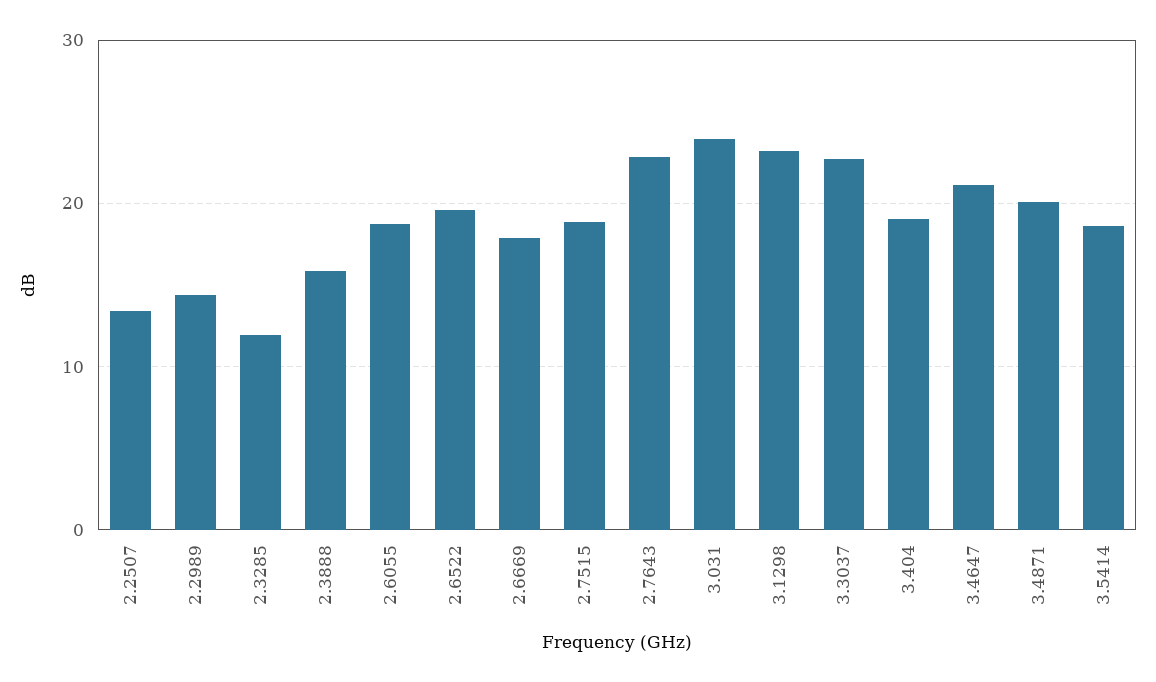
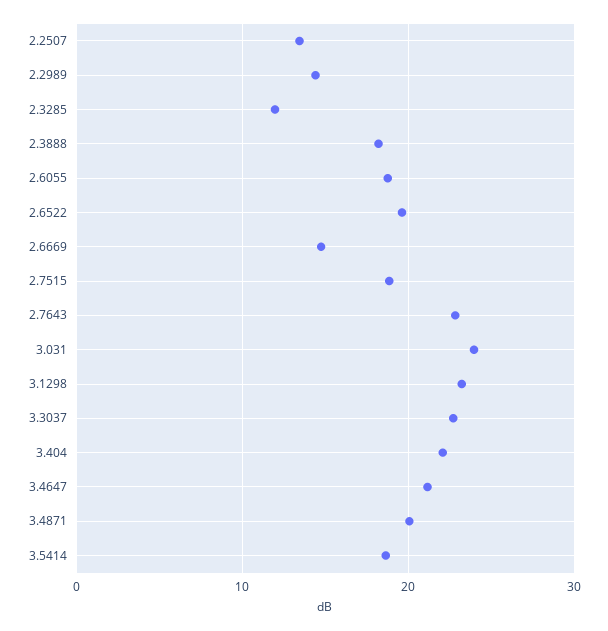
  {
    "2.2507": 13,
    "2.2989": 14,
    "2.3285": 12,
-   "2.3888": 16,
+   "2.3888": 18,
    "2.6055": 19,
    "2.6522": 20,
-   "2.6669": 18,
+   "2.6669": 15,
    "2.7515": 19,
    "2.7643": 23,
    "3.031": 24,
    "3.1298": 23,
    "3.3037": 23,
-   "3.404": 19,
+   "3.404": 22,
    "3.4647": 21,
    "3.4871": 20,
    "3.5414": 19
  }

